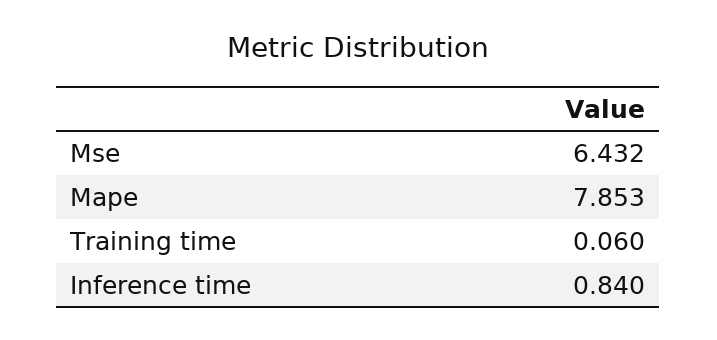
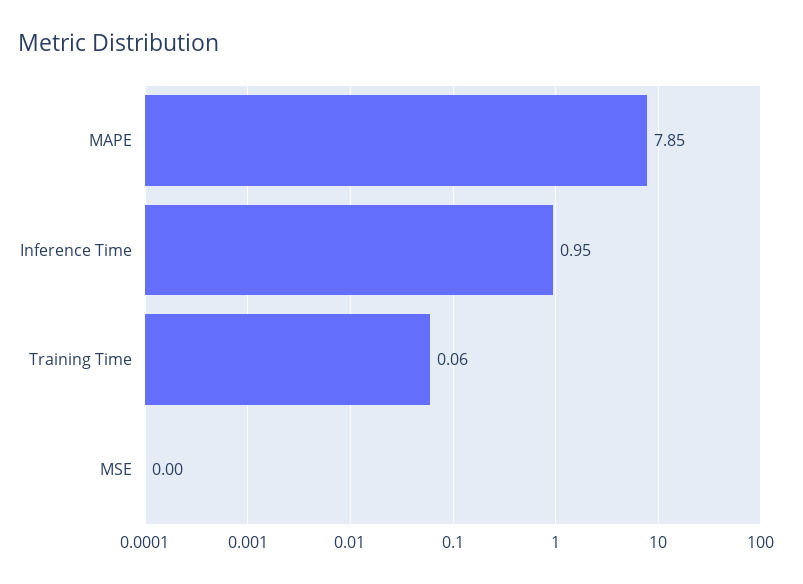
  {
-   "Mse": 6.432,
+   "Mse": 0,
    "Mape": 7.853,
    "Training time": 0.06,
-   "Inference time": 0.84
+   "Inference time": 0.95
  }

